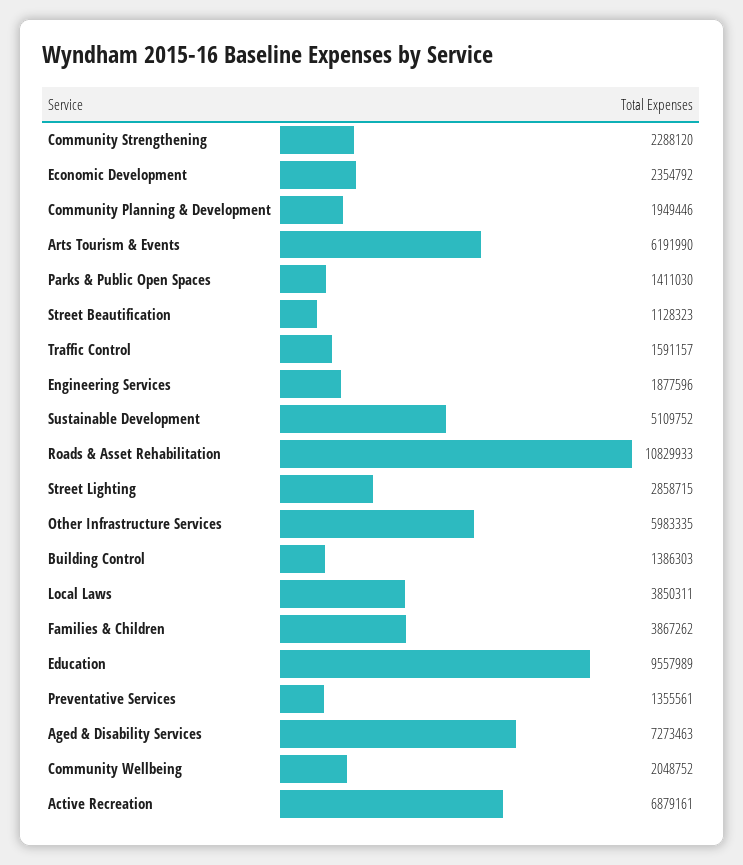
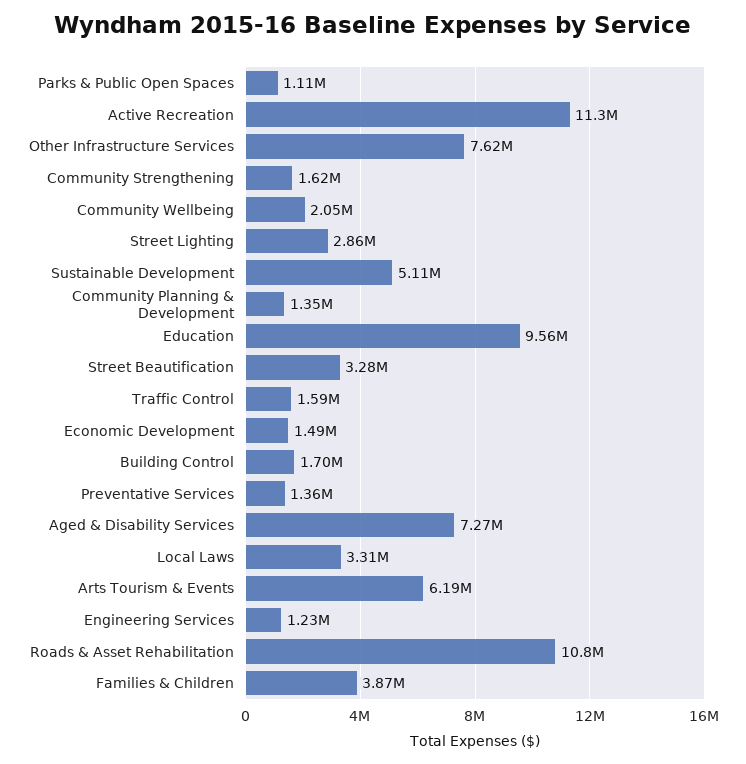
  {
-   "Community Strengthening": 2288120,
+   "Community Strengthening": 1620000,
-   "Economic Development": 2354792,
+   "Economic Development": 1490000,
-   "Community Planning & Development": 1949446,
+   "Community Planning & Development": 1350000,
    "Arts Tourism & Events": 6191990,
-   "Parks & Public Open Spaces": 1411030,
+   "Parks & Public Open Spaces": 1110000,
-   "Street Beautification": 1128323,
+   "Street Beautification": 3280000,
    "Traffic Control": 1591157,
-   "Engineering Services": 1877596,
+   "Engineering Services": 1230000,
    "Sustainable Development": 5109752,
    "Roads & Asset Rehabilitation": 10829933,
    "Street Lighting": 2858715,
-   "Other Infrastructure Services": 5983335,
+   "Other Infrastructure Services": 7620000,
-   "Building Control": 1386303,
+   "Building Control": 1700000,
-   "Local Laws": 3850311,
+   "Local Laws": 3310000,
    "Families & Children": 3867262,
    "Education": 9557989,
    "Preventative Services": 1355561,
    "Aged & Disability Services": 7273463,
    "Community Wellbeing": 2048752,
-   "Active Recreation": 6879161
+   "Active Recreation": 11300000
  }

